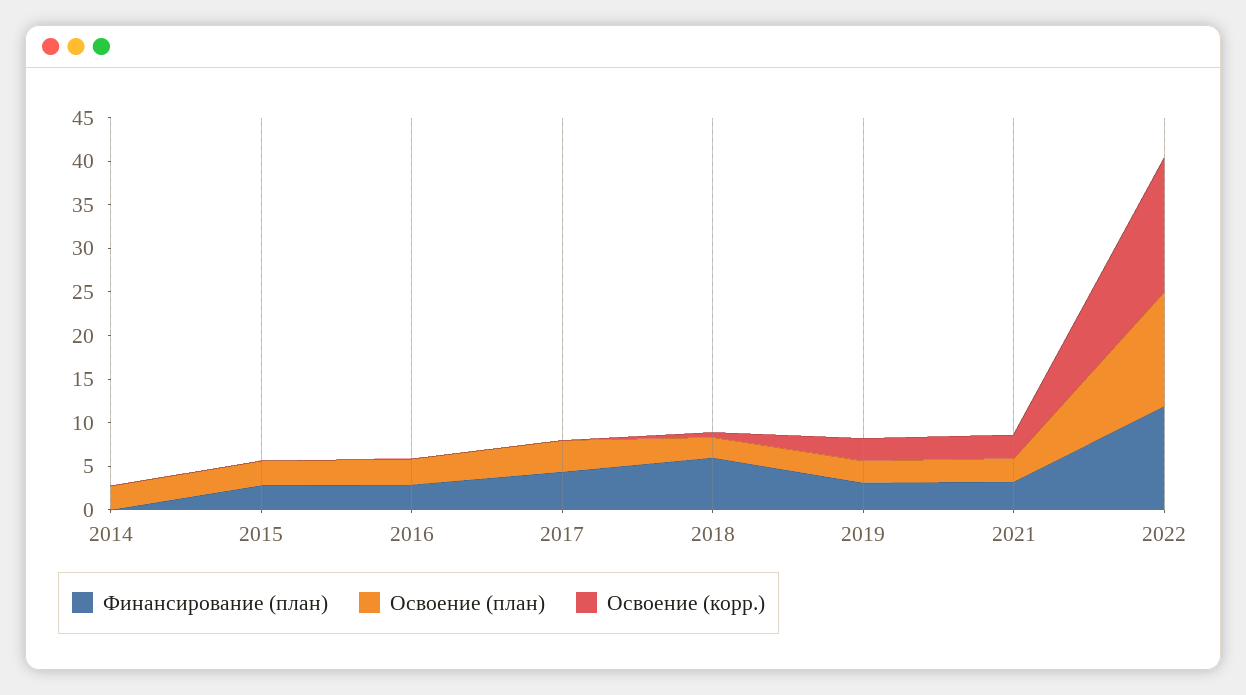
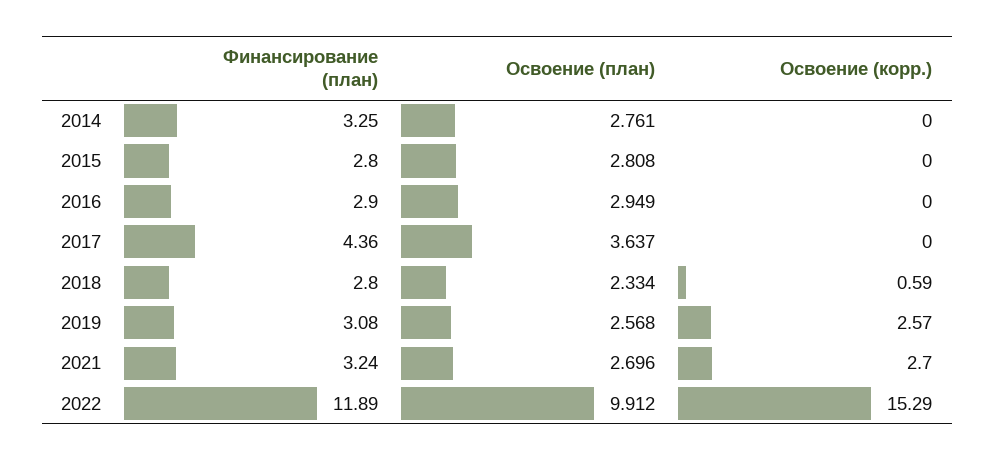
  {
    "Финансирование (план)": {
-     "2014": 0,
+     "2014": 3.25,
      "2015": 2.8,
      "2016": 2.9,
      "2017": 4.36,
-     "2018": 6,
+     "2018": 2.8,
      "2019": 3.08,
      "2021": 3.24,
      "2022": 11.89
    },
    "Освоение (план)": {
      "2014": 2.761,
      "2015": 2.808,
      "2016": 2.949,
      "2017": 3.637,
      "2018": 2.334,
      "2019": 2.568,
      "2021": 2.696,
-     "2022": 13
+     "2022": 9.912
    },
    "Освоение (корр.)": {
      "2014": 0,
      "2015": 0,
      "2016": 0,
      "2017": 0,
      "2018": 0.59,
      "2019": 2.57,
      "2021": 2.7,
      "2022": 15.29
    }
  }

